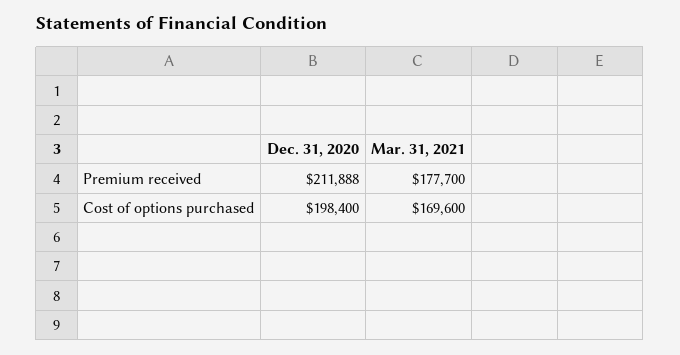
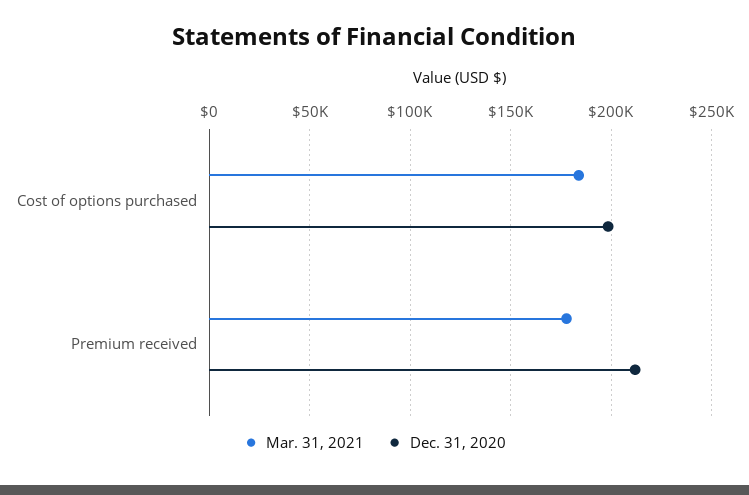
  {
    "Dec. 31, 2020": {
      "Premium received": 211888,
      "Cost of options purchased": 198400
    },
    "Mar. 31, 2021": {
      "Premium received": 177700,
-     "Cost of options purchased": 169600
+     "Cost of options purchased": 185000
    }
  }

